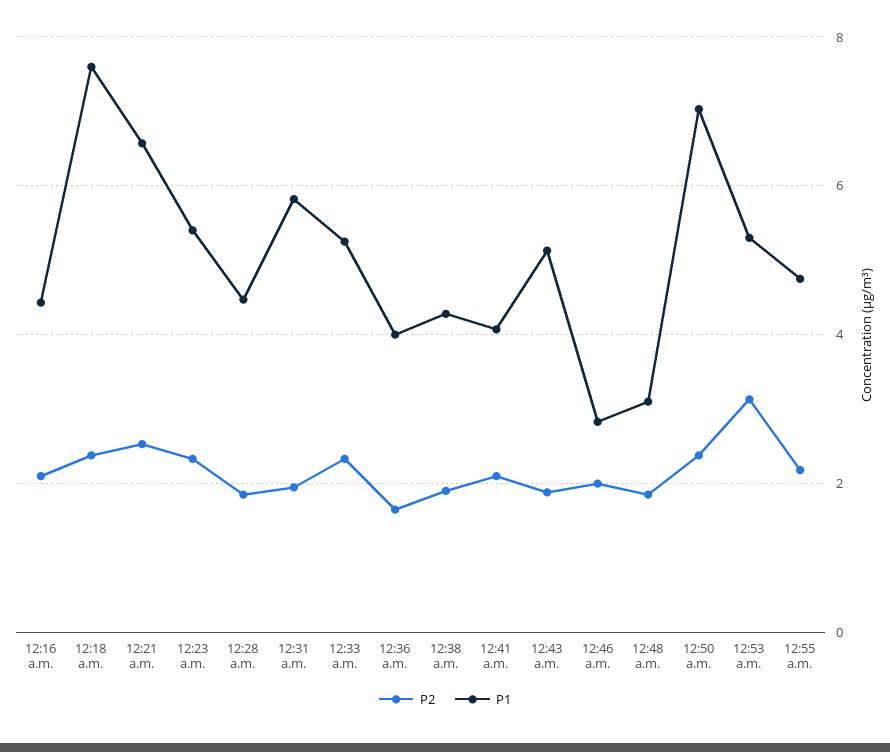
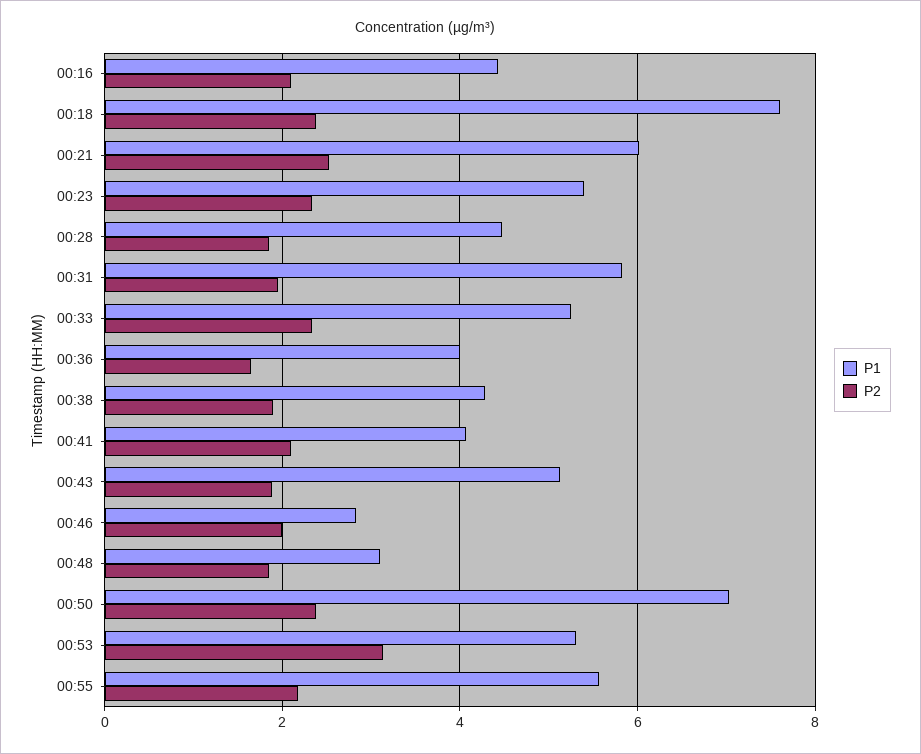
  {
    "P2": {
      "12:16 a.m.": 2.2,
      "12:18 a.m.": 2.4,
      "12:21 a.m.": 2.6,
      "12:23 a.m.": 2.4,
      "12:28 a.m.": 1.8,
      "12:31 a.m.": 2,
      "12:33 a.m.": 2.4,
      "12:36 a.m.": 1.6,
      "12:38 a.m.": 2,
      "12:41 a.m.": 2.2,
      "12:43 a.m.": 1.8,
      "12:46 a.m.": 2,
      "12:48 a.m.": 1.8,
      "12:50 a.m.": 2.4,
      "12:53 a.m.": 3.2,
      "12:55 a.m.": 2.2
    },
    "P1": {
      "12:16 a.m.": 4.4,
      "12:18 a.m.": 7.6,
-     "12:21 a.m.": 6.6,
+     "12:21 a.m.": 6,
      "12:23 a.m.": 5.4,
      "12:28 a.m.": 4.4,
      "12:31 a.m.": 5.8,
      "12:33 a.m.": 5.2,
      "12:36 a.m.": 4,
      "12:38 a.m.": 4.2,
      "12:41 a.m.": 4,
      "12:43 a.m.": 5.2,
      "12:46 a.m.": 2.8,
      "12:48 a.m.": 3.2,
      "12:50 a.m.": 7,
      "12:53 a.m.": 5.4,
-     "12:55 a.m.": 4.8
+     "12:55 a.m.": 5.6
    }
  }

